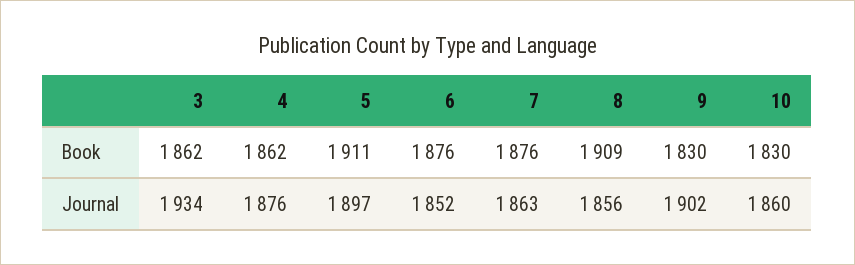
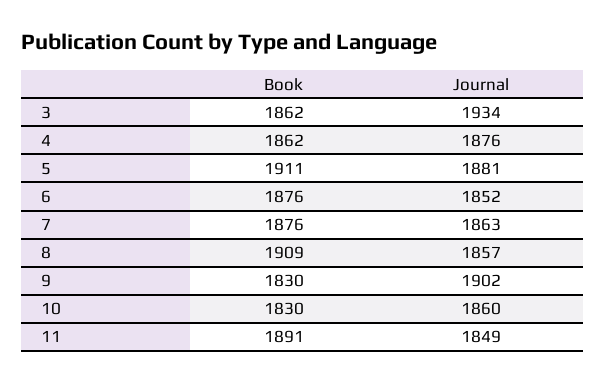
  {
    "3": {
      "Book": 1862,
      "Journal": 1934
    },
    "4": {
      "Book": 1862,
      "Journal": 1876
    },
    "5": {
      "Book": 1911,
-     "Journal": 1897
+     "Journal": 1881
    },
    "6": {
      "Book": 1876,
      "Journal": 1852
    },
    "7": {
      "Book": 1876,
      "Journal": 1863
    },
    "8": {
      "Book": 1909,
-     "Journal": 1856
+     "Journal": 1857
    },
    "9": {
      "Book": 1830,
      "Journal": 1902
    },
    "10": {
      "Book": 1830,
      "Journal": 1860
-   }
+   },
+   "11": {
+     "Book": 1891,
+     "Journal": 1849
+   }
  }

